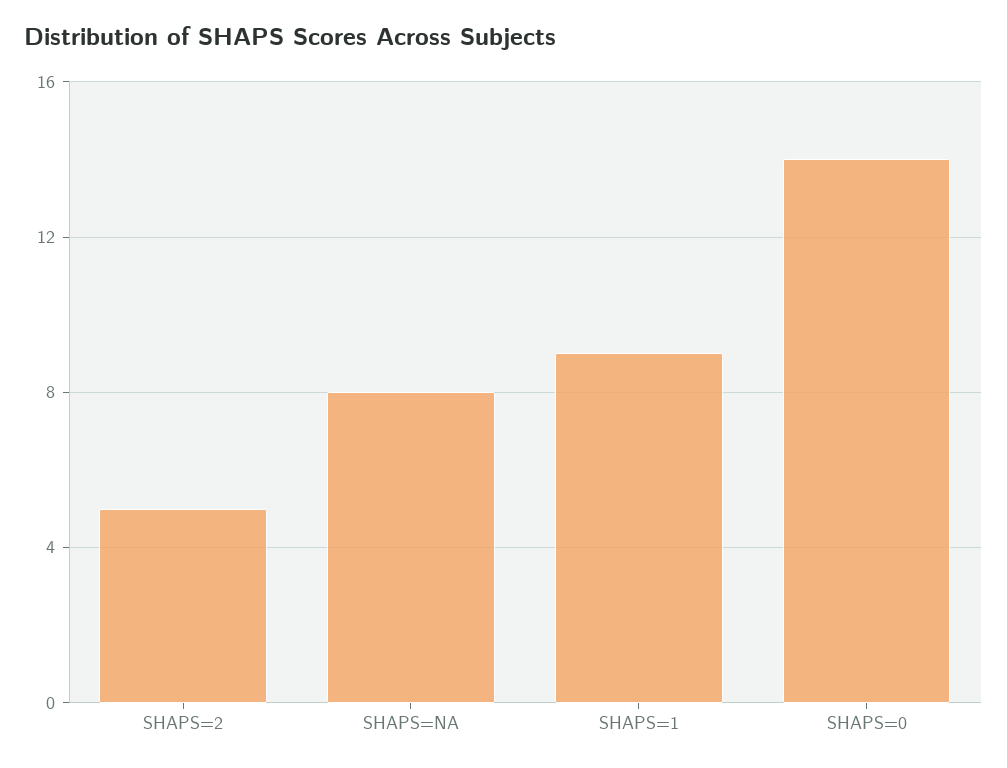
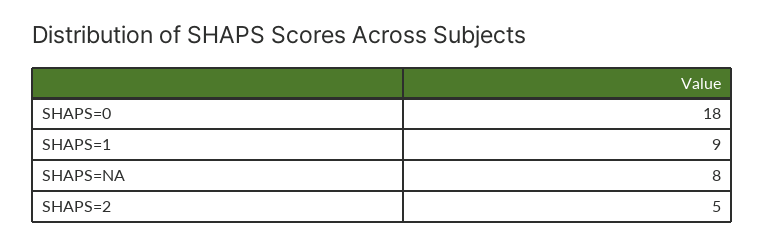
  {
    "SHAPS=2": 5,
    "SHAPS=NA": 8,
    "SHAPS=1": 9,
-   "SHAPS=0": 14
+   "SHAPS=0": 18
  }

